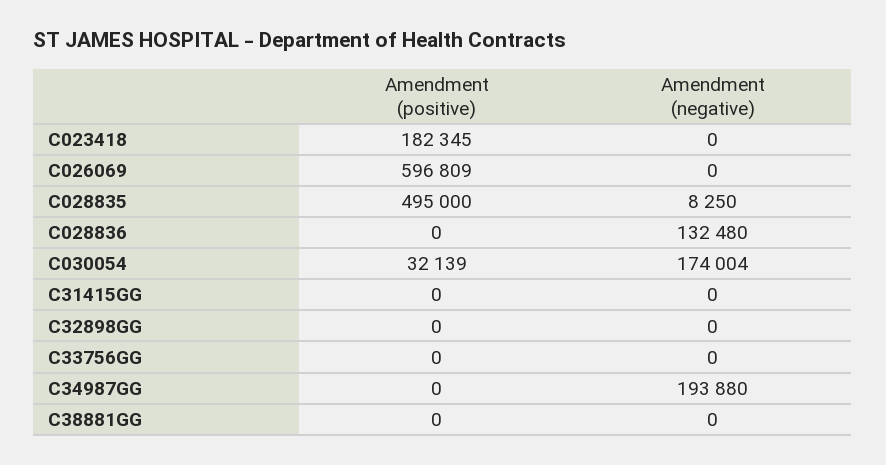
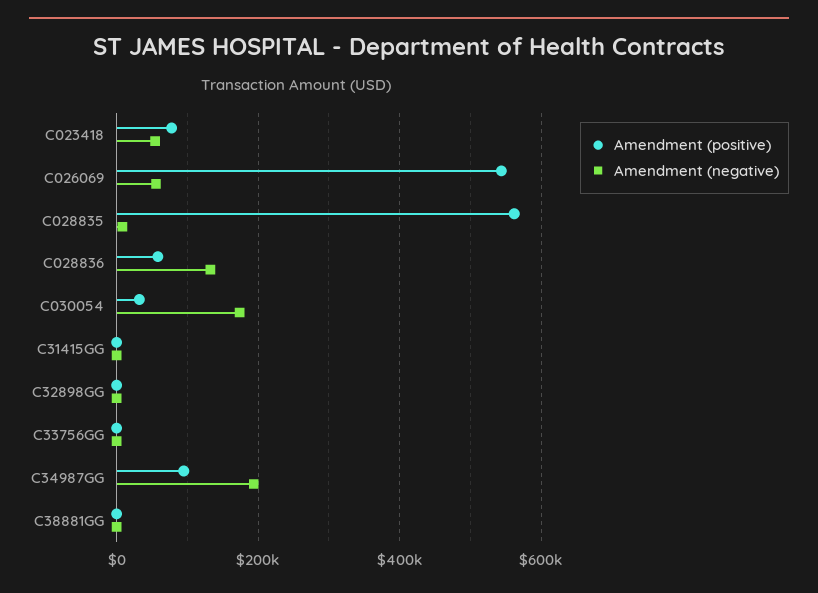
  {
    "Amendment (positive)": {
-     "C023418": 182345,
+     "C023418": 80000,
-     "C026069": 596809,
+     "C026069": 540000,
-     "C028835": 495000,
+     "C028835": 560000,
-     "C028836": 0,
+     "C028836": 60000,
      "C030054": 32139,
      "C31415GG": 0,
      "C32898GG": 0,
      "C33756GG": 0,
-     "C34987GG": 0,
+     "C34987GG": 100000,
      "C38881GG": 0
    },
    "Amendment (negative)": {
-     "C023418": 0,
+     "C023418": 60000,
-     "C026069": 0,
+     "C026069": 60000,
      "C028835": 8250,
      "C028836": 132480,
      "C030054": 174004,
      "C31415GG": 0,
      "C32898GG": 0,
      "C33756GG": 0,
      "C34987GG": 193880,
      "C38881GG": 0
    }
  }

